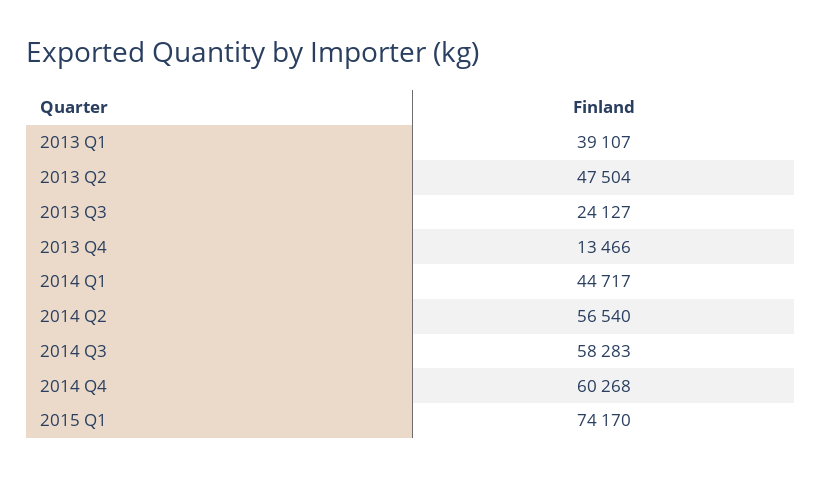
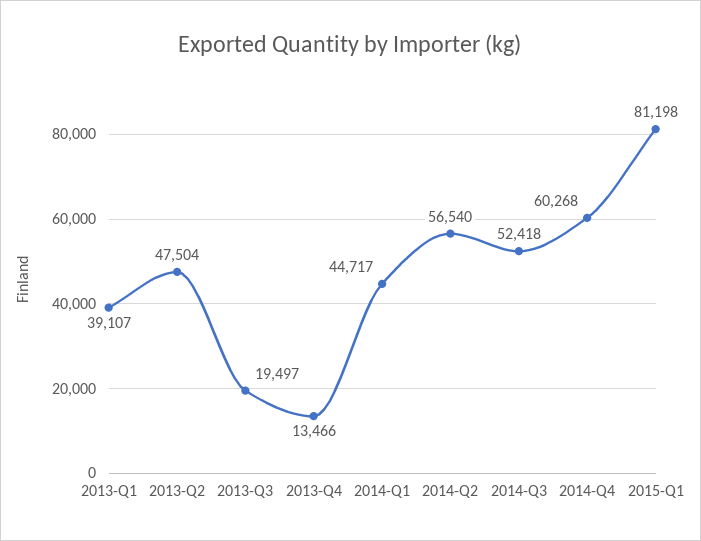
  {
    "2013 Q1": 39107,
    "2013 Q2": 47504,
-   "2013 Q3": 24127,
+   "2013 Q3": 19497,
    "2013 Q4": 13466,
    "2014 Q1": 44717,
    "2014 Q2": 56540,
-   "2014 Q3": 58283,
+   "2014 Q3": 52418,
    "2014 Q4": 60268,
-   "2015 Q1": 74170
+   "2015 Q1": 81198
  }

